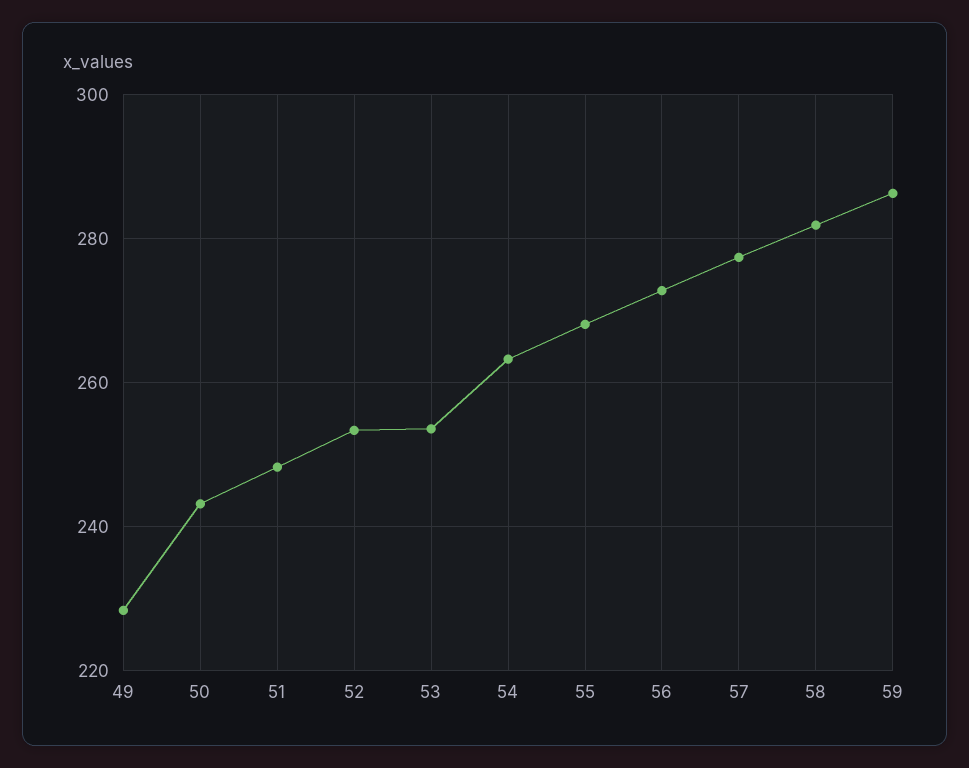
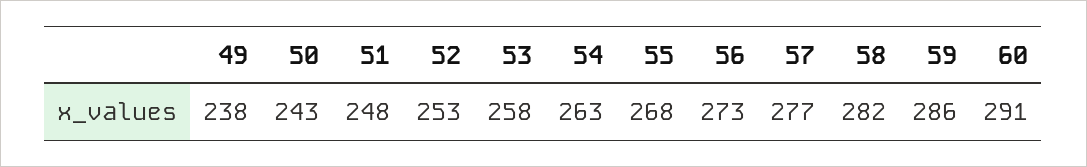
  {
-   "49": 228,
+   "49": 238,
    "50": 243,
    "51": 248,
    "52": 253,
-   "53": 254,
+   "53": 258,
    "54": 263,
    "55": 268,
    "56": 273,
    "57": 277,
    "58": 282,
-   "59": 286
+   "59": 286,
+   "60": 291
  }

